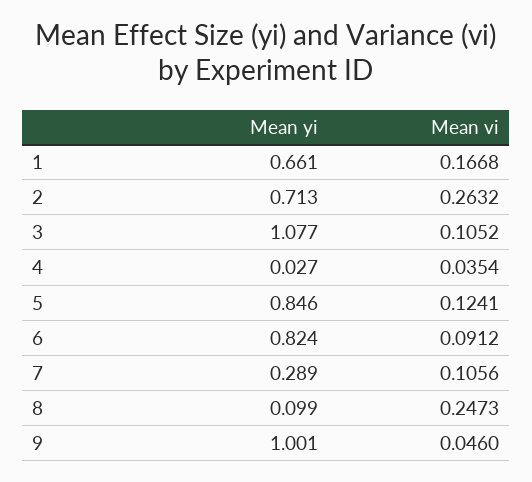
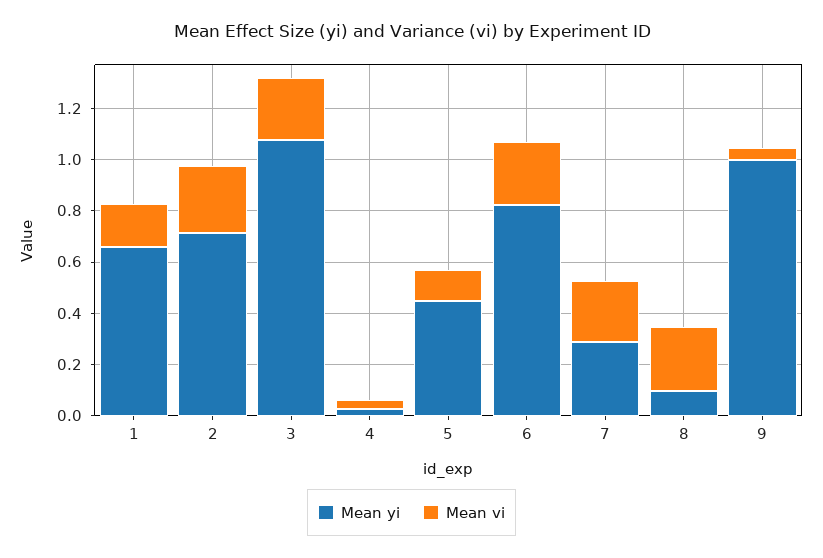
  {
    "Mean yi": {
      "1": 0.661,
      "2": 0.713,
      "3": 1.077,
      "4": 0.027,
-     "5": 0.846,
+     "5": 0.45,
      "6": 0.824,
      "7": 0.289,
      "8": 0.099,
      "9": 1.001
    },
    "Mean vi": {
      "1": 0.1668,
      "2": 0.2632,
-     "3": 0.1052,
+     "3": 0.25,
      "4": 0.0354,
      "5": 0.1241,
-     "6": 0.0912,
+     "6": 0.25,
-     "7": 0.1056,
+     "7": 0.25,
      "8": 0.2473,
      "9": 0.046
    }
  }

